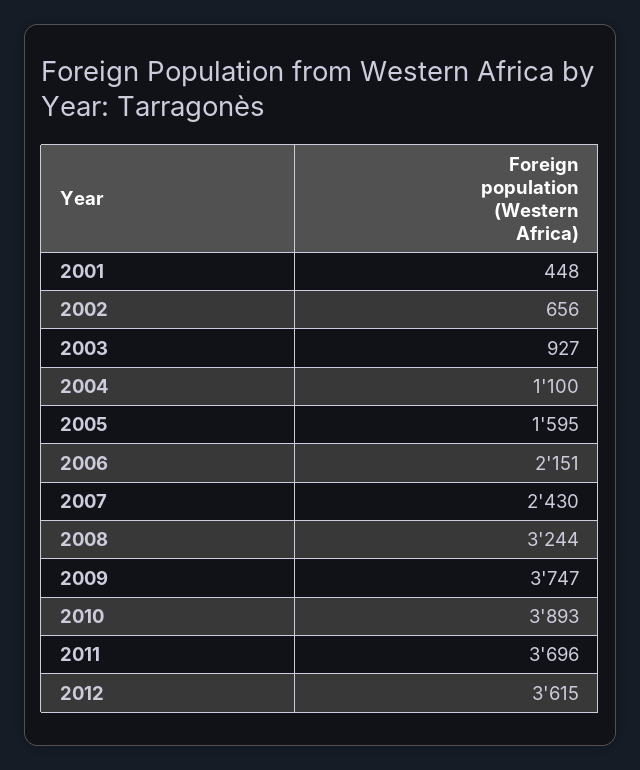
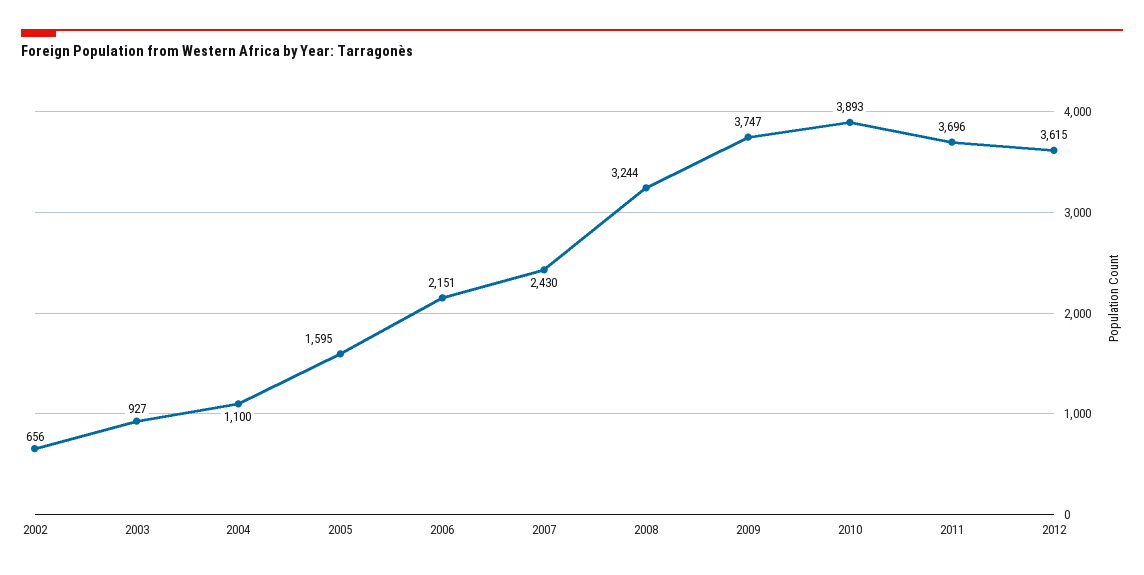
  {
-   "2001": 448,
    "2002": 656,
    "2003": 927,
    "2004": 1100,
    "2005": 1595,
    "2006": 2151,
    "2007": 2430,
    "2008": 3244,
    "2009": 3747,
    "2010": 3893,
    "2011": 3696,
    "2012": 3615
  }

